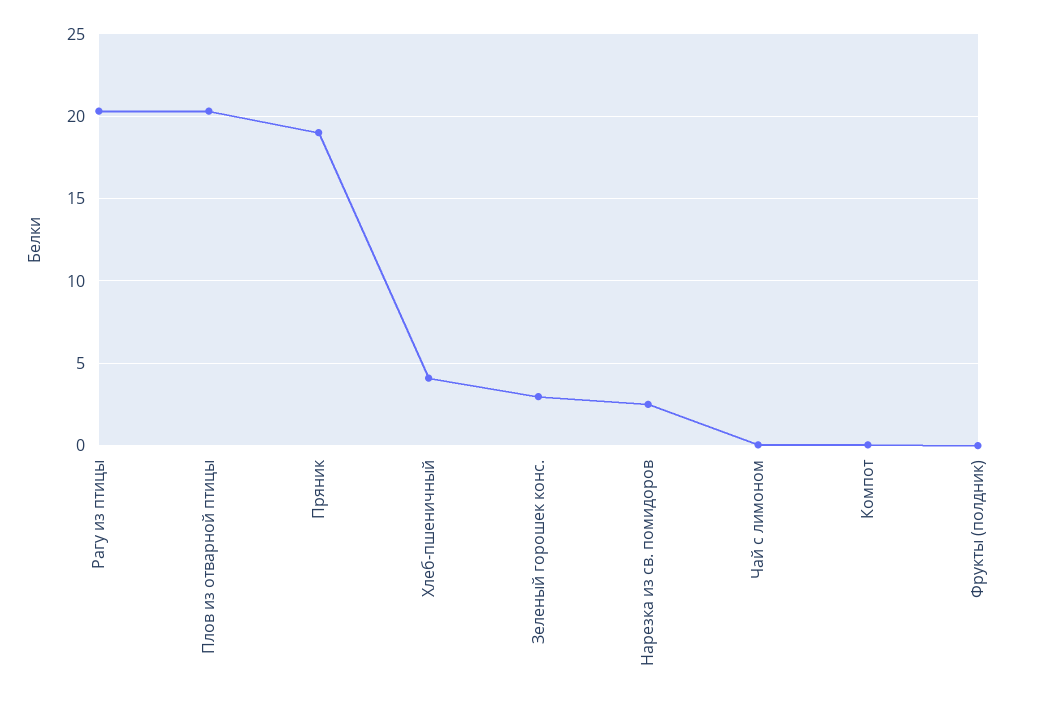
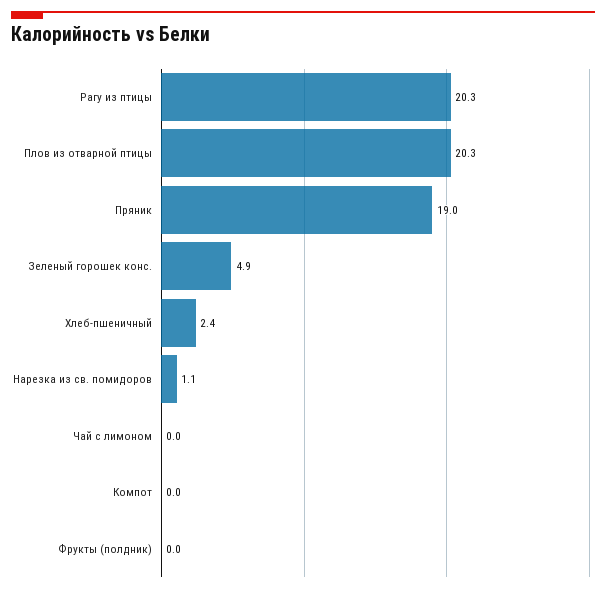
  {
    "Рагу из птицы": 20.3,
    "Плов из отварной птицы": 20.3,
    "Пряник": 19,
-   "Хлеб-пшеничный": 4,
+   "Хлеб-пшеничный": 2.4,
-   "Зеленый горошек конс.": 3,
+   "Зеленый горошек конс.": 4.9,
-   "Нарезка из св. помидоров": 2.5,
+   "Нарезка из св. помидоров": 1.1,
    "Чай с лимоном": 0,
    "Компот": 0,
    "Фрукты (полдник)": 0
  }

